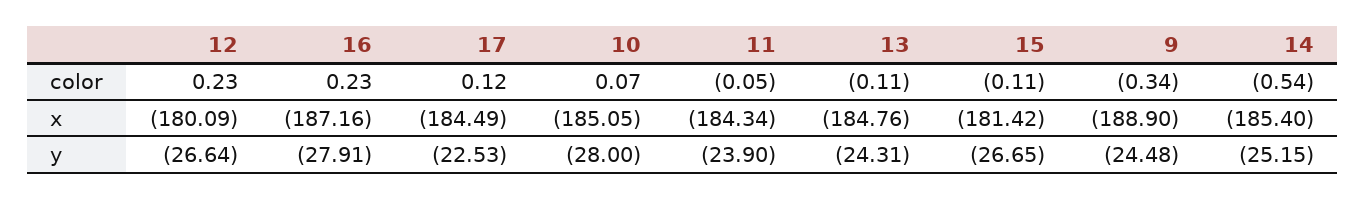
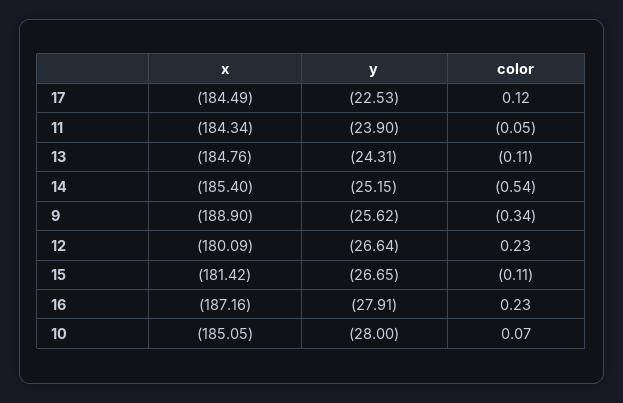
  {
    "12": {
      "color": 0.23,
      "x": -180.09,
      "y": -26.64
    },
    "16": {
      "color": 0.23,
      "x": -187.16,
      "y": -27.91
    },
    "17": {
      "color": 0.12,
      "x": -184.49,
      "y": -22.53
    },
    "10": {
      "color": 0.07,
      "x": -185.05,
      "y": -28
    },
    "11": {
      "color": -0.05,
      "x": -184.34,
      "y": -23.9
    },
    "13": {
      "color": -0.11,
      "x": -184.76,
      "y": -24.31
    },
    "15": {
      "color": -0.11,
      "x": -181.42,
      "y": -26.65
    },
    "9": {
      "color": -0.34,
      "x": -188.9,
-     "y": -24.48
+     "y": -25.62
    },
    "14": {
      "color": -0.54,
      "x": -185.4,
      "y": -25.15
    }
  }

